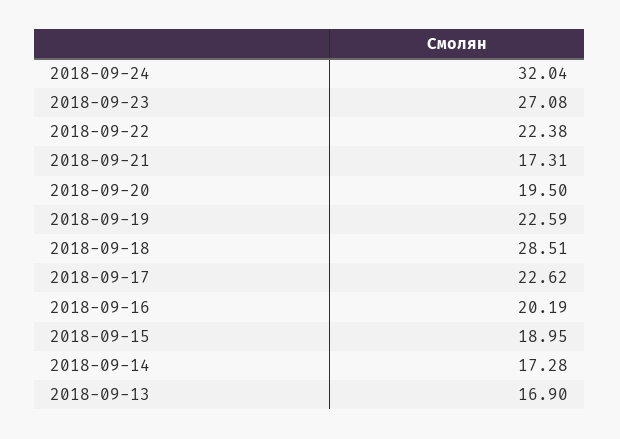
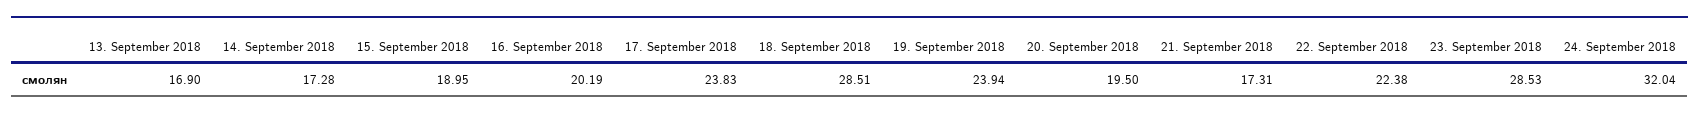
  {
    "2018-09-24": 32.04,
-   "2018-09-23": 27.08,
+   "2018-09-23": 28.53,
    "2018-09-22": 22.38,
    "2018-09-21": 17.31,
    "2018-09-20": 19.5,
-   "2018-09-19": 22.59,
+   "2018-09-19": 23.94,
    "2018-09-18": 28.51,
-   "2018-09-17": 22.62,
+   "2018-09-17": 23.83,
    "2018-09-16": 20.19,
    "2018-09-15": 18.95,
    "2018-09-14": 17.28,
    "2018-09-13": 16.9
  }

